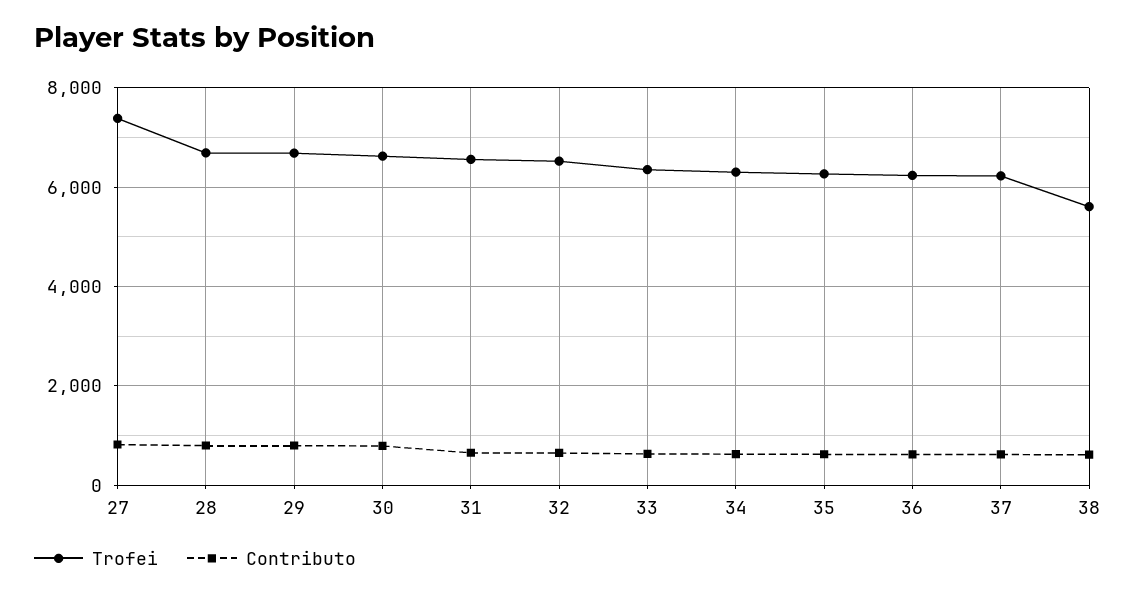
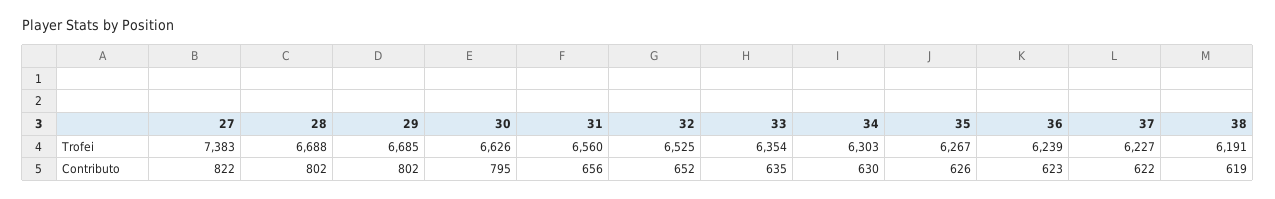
  {
    "Trofei": {
      "27": 7383,
      "28": 6688,
      "29": 6685,
      "30": 6626,
      "31": 6560,
      "32": 6525,
      "33": 6354,
      "34": 6303,
      "35": 6267,
      "36": 6239,
      "37": 6227,
-     "38": 5600
+     "38": 6191
    },
    "Contributo": {
      "27": 822,
      "28": 802,
      "29": 802,
      "30": 795,
      "31": 656,
      "32": 652,
      "33": 635,
      "34": 630,
      "35": 626,
      "36": 623,
      "37": 622,
      "38": 619
    }
  }

